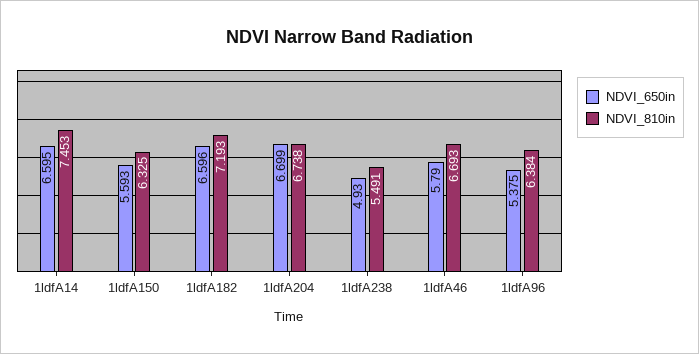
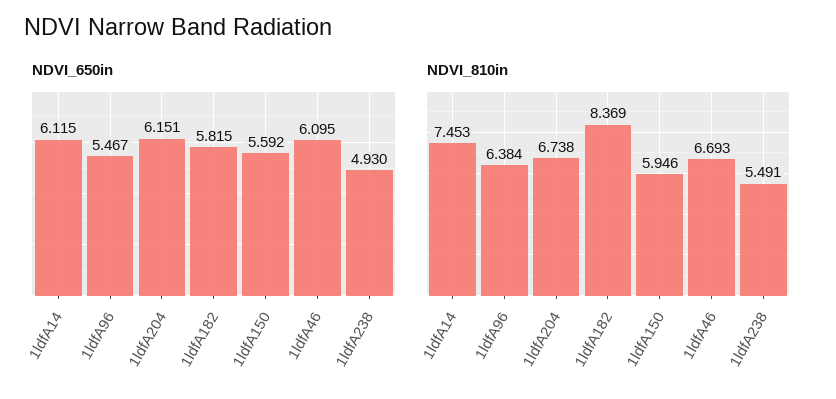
  {
    "NDVI_650in": {
-     "1ldfA14": 6.595,
+     "1ldfA14": 6.115,
-     "1ldfA150": 5.593,
+     "1ldfA150": 5.592,
-     "1ldfA182": 6.596,
+     "1ldfA182": 5.815,
-     "1ldfA204": 6.699,
+     "1ldfA204": 6.151,
      "1ldfA238": 4.93,
-     "1ldfA46": 5.79,
+     "1ldfA46": 6.095,
-     "1ldfA96": 5.375
+     "1ldfA96": 5.467
    },
    "NDVI_810in": {
      "1ldfA14": 7.453,
-     "1ldfA150": 6.325,
+     "1ldfA150": 5.946,
-     "1ldfA182": 7.193,
+     "1ldfA182": 8.369,
      "1ldfA204": 6.738,
      "1ldfA238": 5.491,
      "1ldfA46": 6.693,
      "1ldfA96": 6.384
    }
  }

